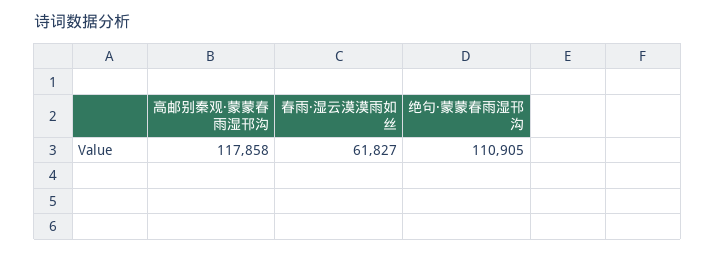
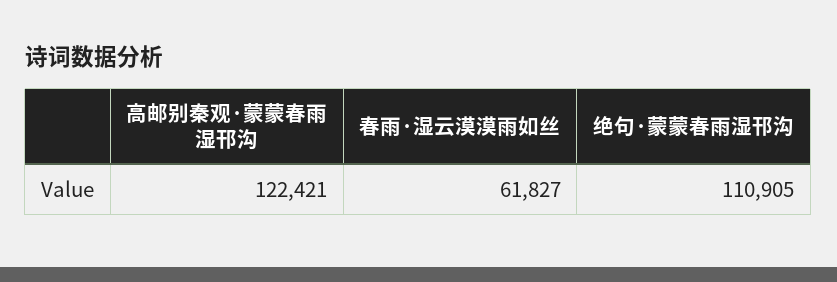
  {
-   "高邮别秦观·蒙蒙春雨湿邗沟": 117858,
+   "高邮别秦观·蒙蒙春雨湿邗沟": 122421,
    "春雨·湿云漠漠雨如丝": 61827,
    "绝句·蒙蒙春雨湿邗沟": 110905
  }

